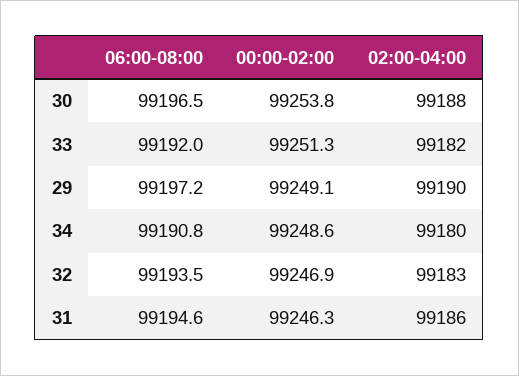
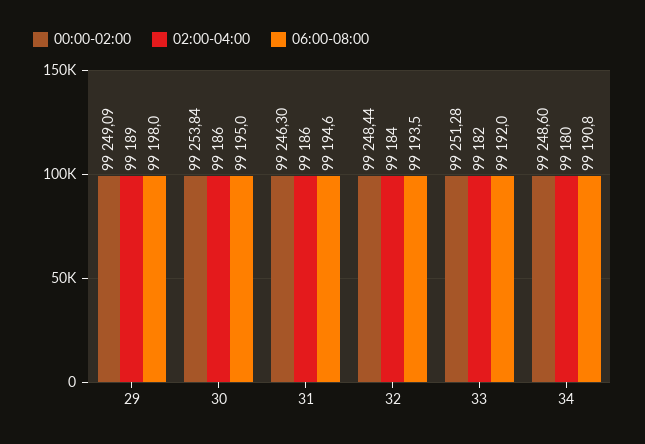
  {
    "06:00-08:00": {
-     "30": 99196.5,
+     "30": 99195,
      "33": 99192,
-     "29": 99197.2,
+     "29": 99198,
      "34": 99190.8,
      "32": 99193.5,
      "31": 99194.6
    },
    "00:00-02:00": {
      "30": 99253.84,
      "33": 99251.28,
      "29": 99249.09,
      "34": 99248.6,
-     "32": 99246.9,
+     "32": 99248.44,
      "31": 99246.3
    },
    "02:00-04:00": {
-     "30": 99188,
+     "30": 99186,
      "33": 99182,
-     "29": 99190,
+     "29": 99189,
      "34": 99180,
-     "32": 99183,
+     "32": 99184,
      "31": 99186
    }
  }

